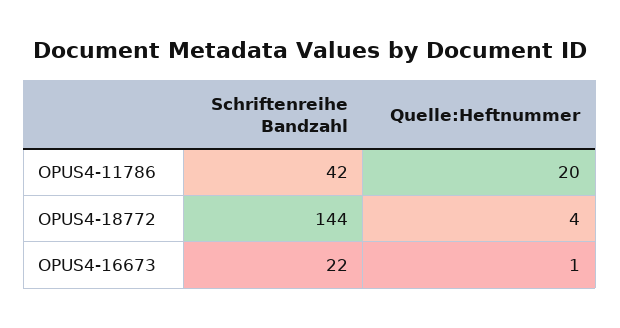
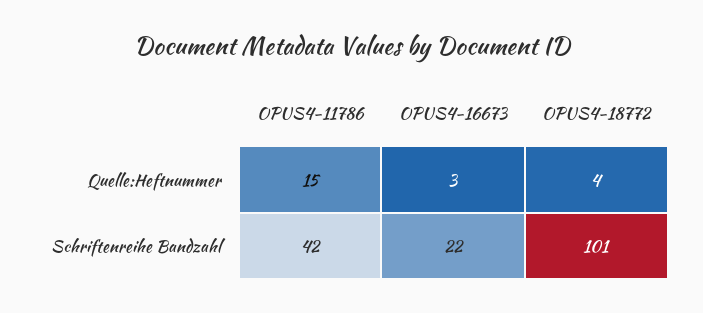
  {
    "Schriftenreihe Bandzahl": {
      "OPUS4-11786": 42,
-     "OPUS4-18772": 144,
+     "OPUS4-18772": 101,
      "OPUS4-16673": 22
    },
    "Quelle:Heftnummer": {
-     "OPUS4-11786": 20,
+     "OPUS4-11786": 15,
      "OPUS4-18772": 4,
-     "OPUS4-16673": 1
+     "OPUS4-16673": 3
    }
  }

